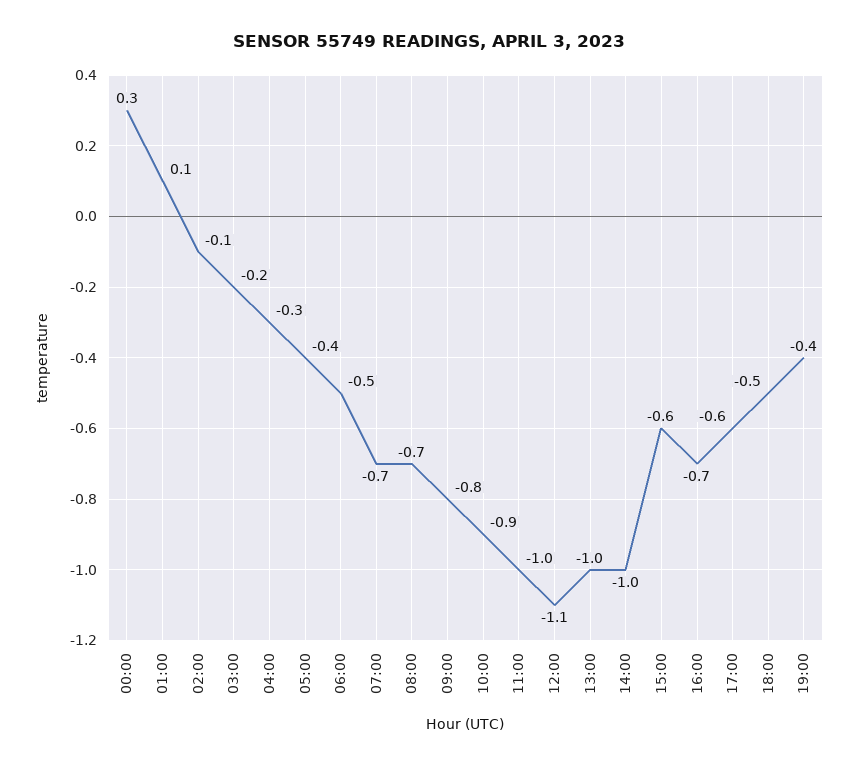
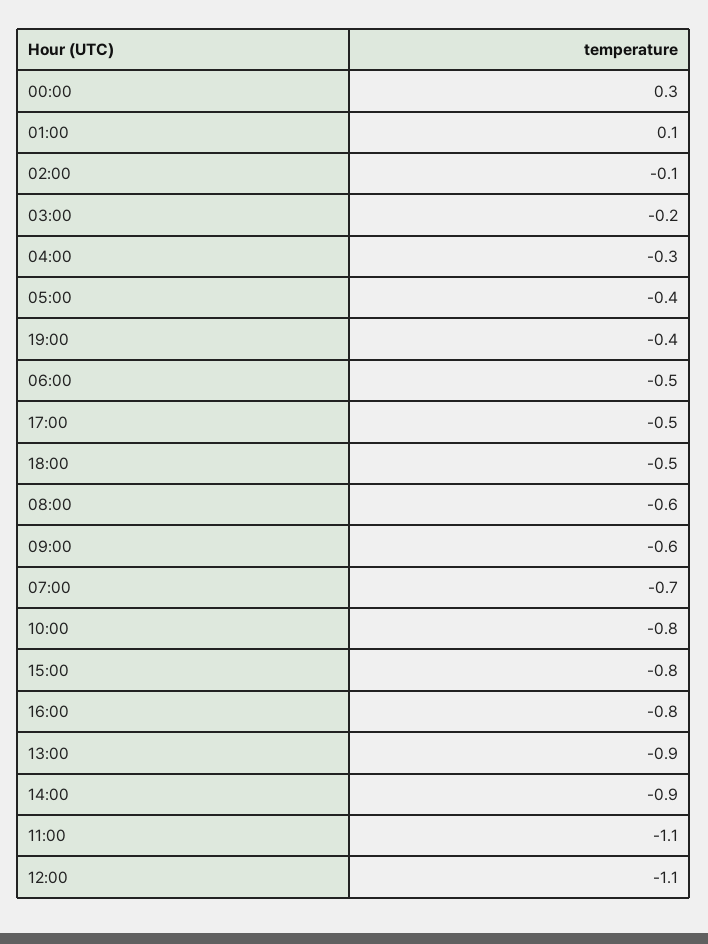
  {
    "00:00": 0.3,
    "01:00": 0.1,
    "02:00": -0.1,
    "03:00": -0.2,
    "04:00": -0.3,
    "05:00": -0.4,
    "06:00": -0.5,
    "07:00": -0.7,
-   "08:00": -0.7,
+   "08:00": -0.6,
-   "09:00": -0.8,
+   "09:00": -0.6,
-   "10:00": -0.9,
+   "10:00": -0.8,
-   "11:00": -1,
+   "11:00": -1.1,
    "12:00": -1.1,
-   "13:00": -1,
+   "13:00": -0.9,
-   "14:00": -1,
+   "14:00": -0.9,
-   "15:00": -0.6,
+   "15:00": -0.8,
-   "16:00": -0.7,
+   "16:00": -0.8,
-   "17:00": -0.6,
+   "17:00": -0.5,
    "18:00": -0.5,
    "19:00": -0.4
  }

